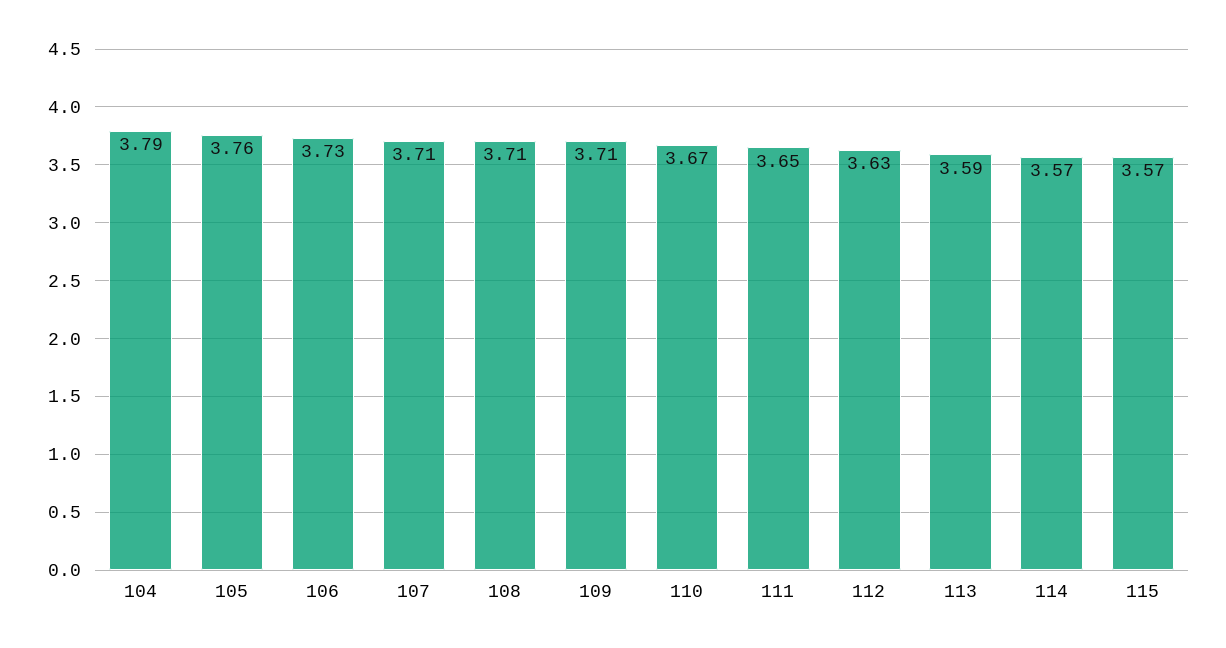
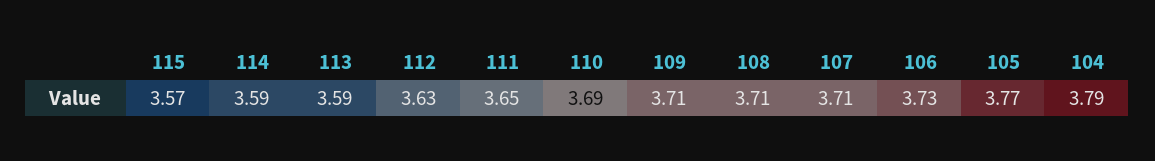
  {
    "104": 3.79,
-   "105": 3.76,
+   "105": 3.77,
    "106": 3.73,
    "107": 3.71,
    "108": 3.71,
    "109": 3.71,
-   "110": 3.67,
+   "110": 3.69,
    "111": 3.65,
    "112": 3.63,
    "113": 3.59,
-   "114": 3.57,
+   "114": 3.59,
    "115": 3.57
  }

